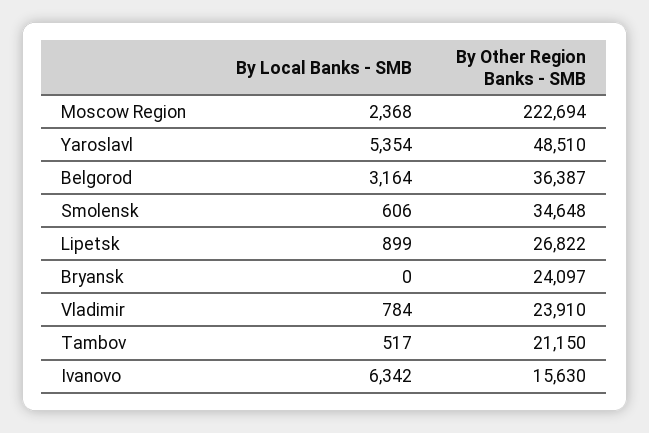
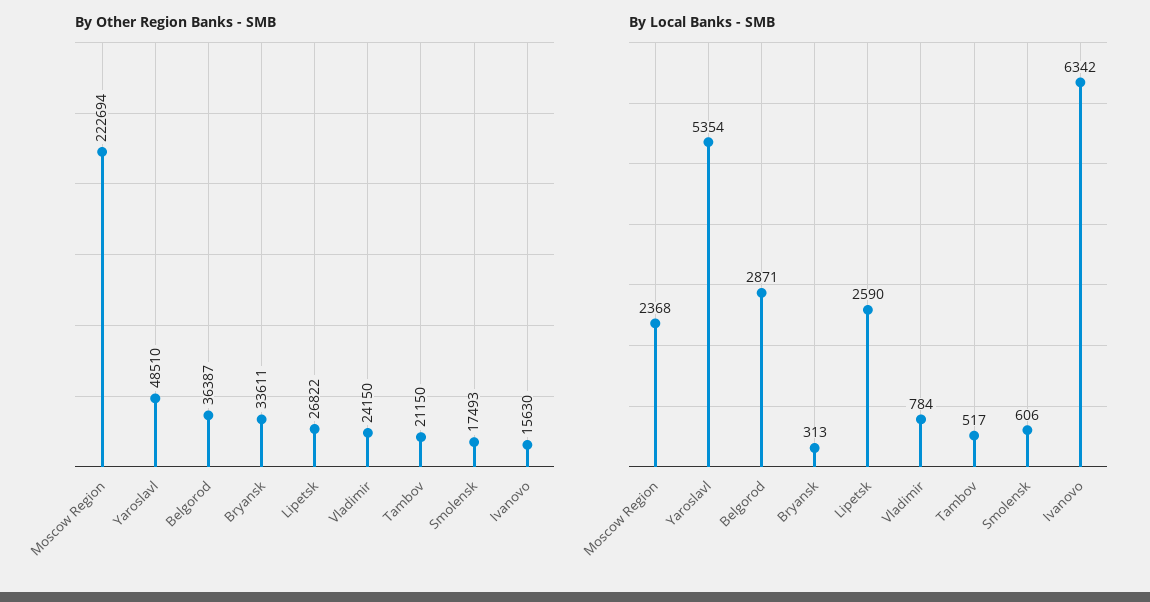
  {
    "By Local Banks - SMB": {
      "Moscow Region": 2368,
      "Yaroslavl": 5354,
-     "Belgorod": 3164,
+     "Belgorod": 2871,
      "Smolensk": 606,
-     "Lipetsk": 899,
+     "Lipetsk": 2590,
-     "Bryansk": 0,
+     "Bryansk": 313,
      "Vladimir": 784,
      "Tambov": 517,
      "Ivanovo": 6342
    },
    "By Other Region Banks - SMB": {
      "Moscow Region": 222694,
      "Yaroslavl": 48510,
      "Belgorod": 36387,
-     "Smolensk": 34648,
+     "Smolensk": 17493,
      "Lipetsk": 26822,
-     "Bryansk": 24097,
+     "Bryansk": 33611,
-     "Vladimir": 23910,
+     "Vladimir": 24150,
      "Tambov": 21150,
      "Ivanovo": 15630
    }
  }

